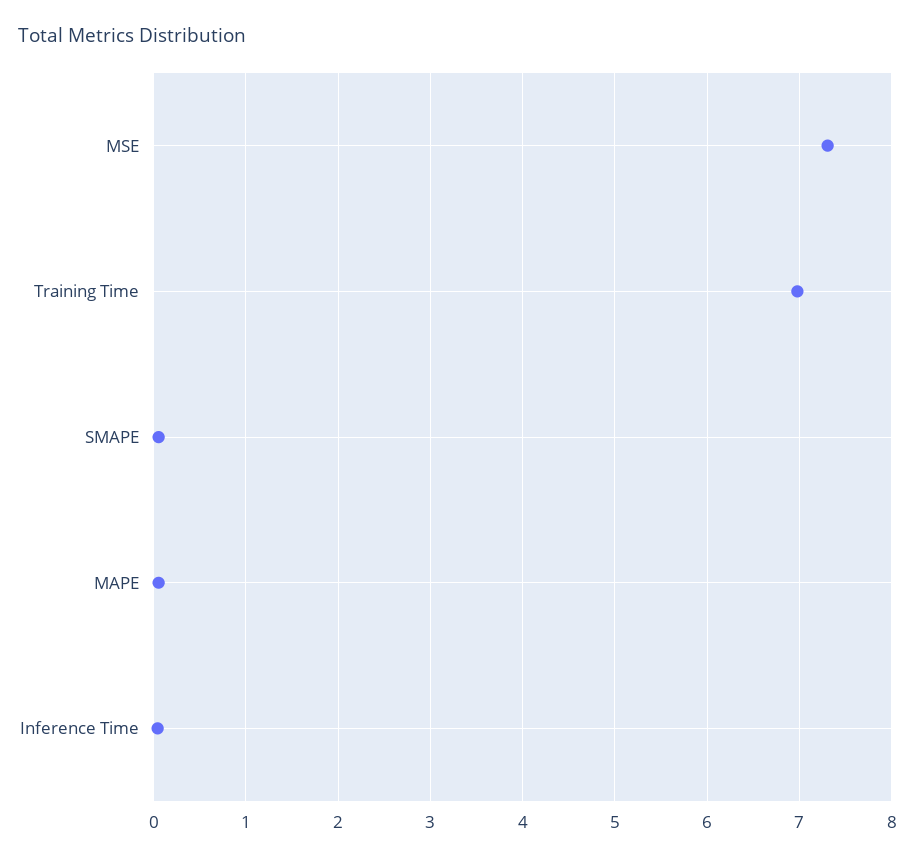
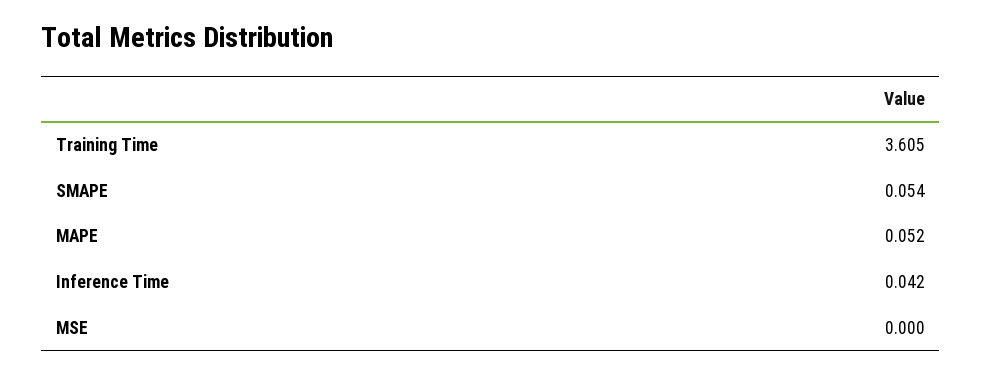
  {
-   "MSE": 7.3,
+   "MSE": 0,
-   "Training Time": 7,
+   "Training Time": 3.605,
    "SMAPE": 0.054,
    "MAPE": 0.052,
    "Inference Time": 0.042
  }

